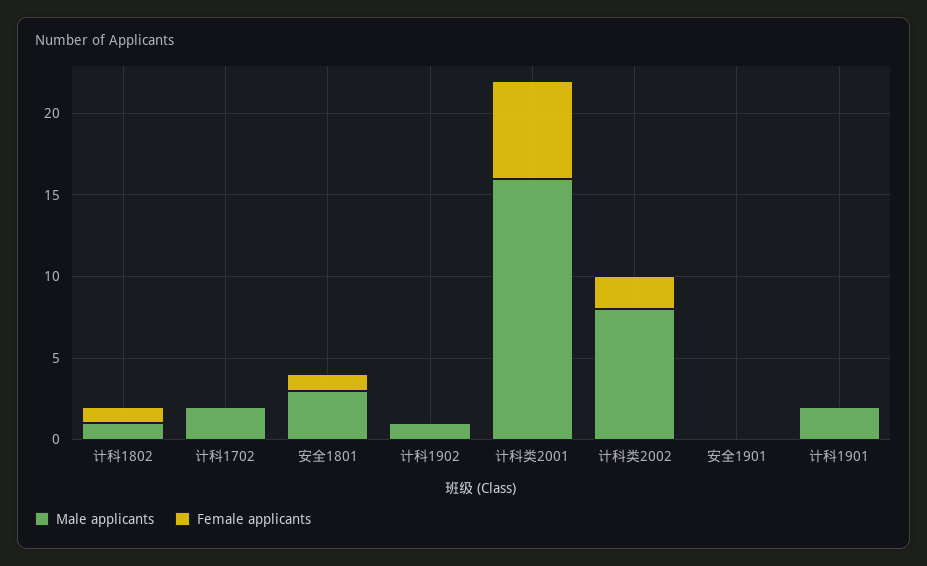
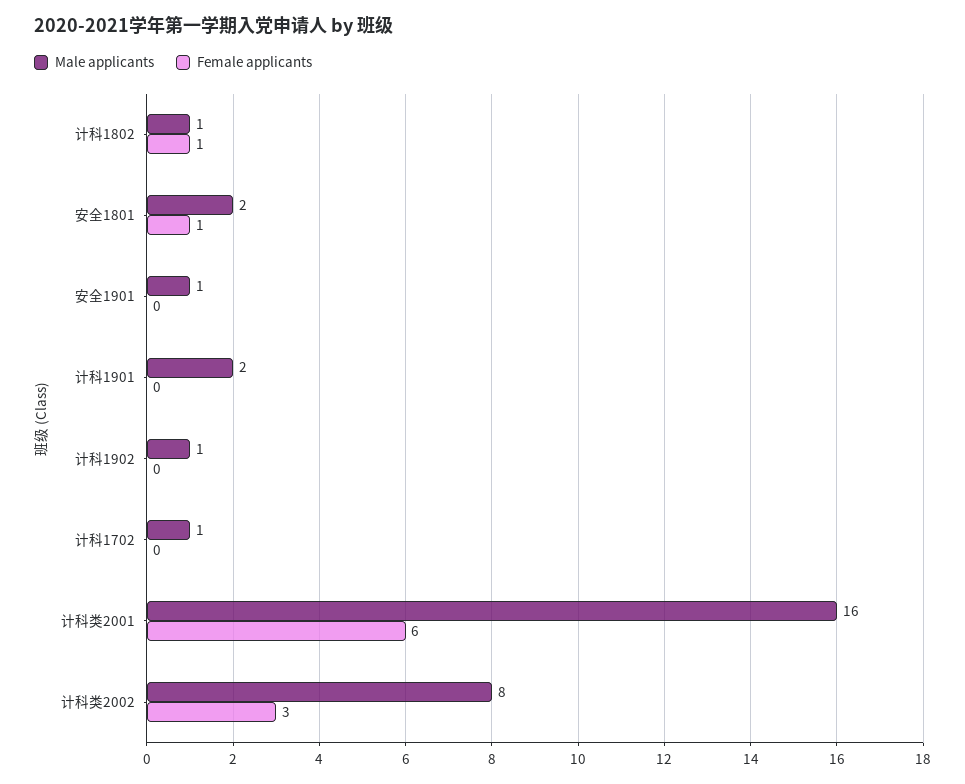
  {
    "Male applicants": {
      "计科1802": 1,
-     "计科1702": 2,
+     "计科1702": 1,
-     "安全1801": 3,
+     "安全1801": 2,
      "计科1902": 1,
      "计科类2001": 16,
      "计科类2002": 8,
-     "安全1901": 0,
+     "安全1901": 1,
      "计科1901": 2
    },
    "Female applicants": {
      "计科1802": 1,
      "计科1702": 0,
      "安全1801": 1,
      "计科1902": 0,
      "计科类2001": 6,
-     "计科类2002": 2,
+     "计科类2002": 3,
      "安全1901": 0,
      "计科1901": 0
    }
  }

